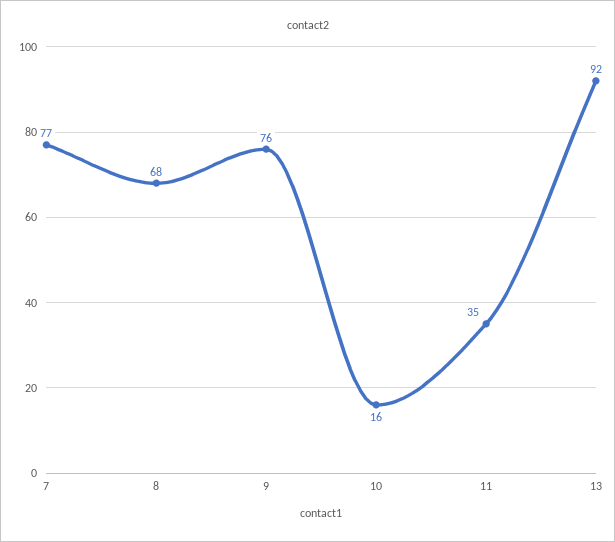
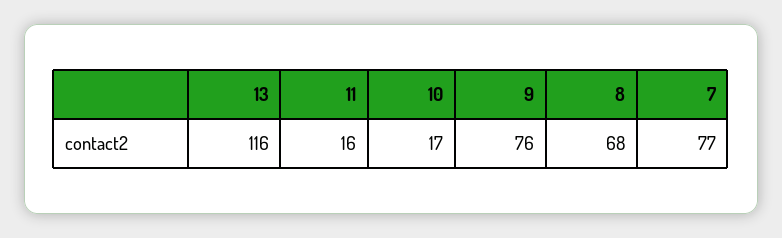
  {
    "7": 77,
    "8": 68,
    "9": 76,
-   "10": 16,
+   "10": 17,
-   "11": 35,
+   "11": 16,
-   "13": 92
+   "13": 116
  }

